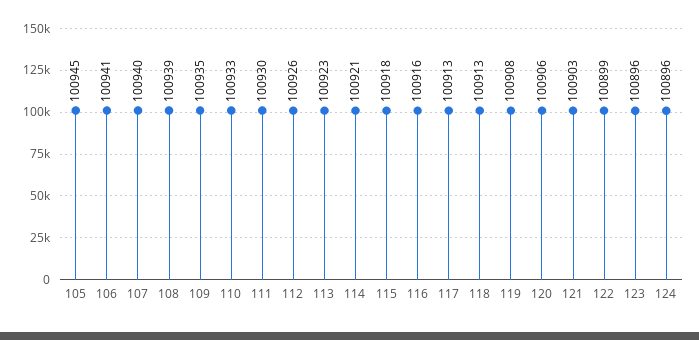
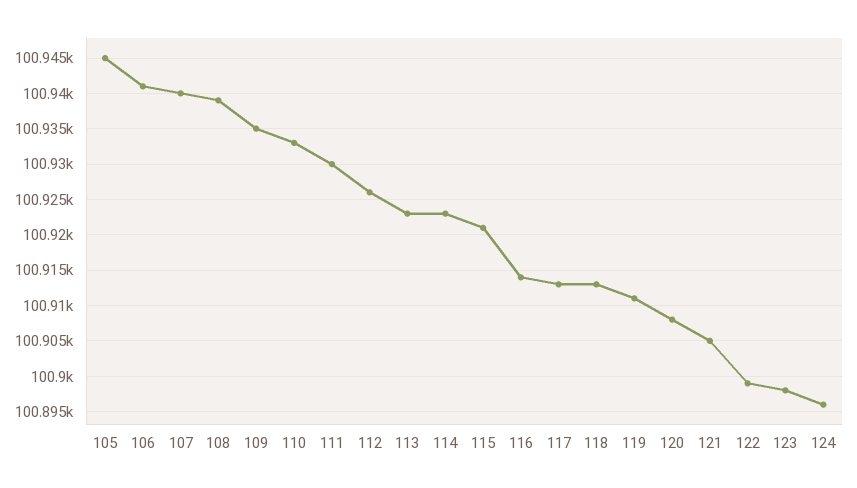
  {
    "105": 100945,
    "106": 100941,
    "107": 100940,
    "108": 100939,
    "109": 100935,
    "110": 100933,
    "111": 100930,
    "112": 100926,
    "113": 100923,
-   "114": 100921,
+   "114": 100923,
-   "115": 100918,
+   "115": 100921,
-   "116": 100916,
+   "116": 100914,
    "117": 100913,
    "118": 100913,
-   "119": 100908,
+   "119": 100911,
-   "120": 100906,
+   "120": 100908,
-   "121": 100903,
+   "121": 100905,
    "122": 100899,
-   "123": 100896,
+   "123": 100898,
    "124": 100896
  }

